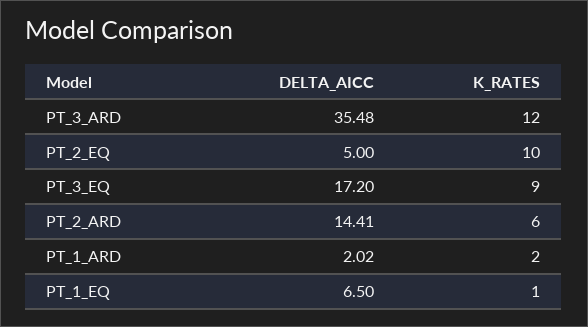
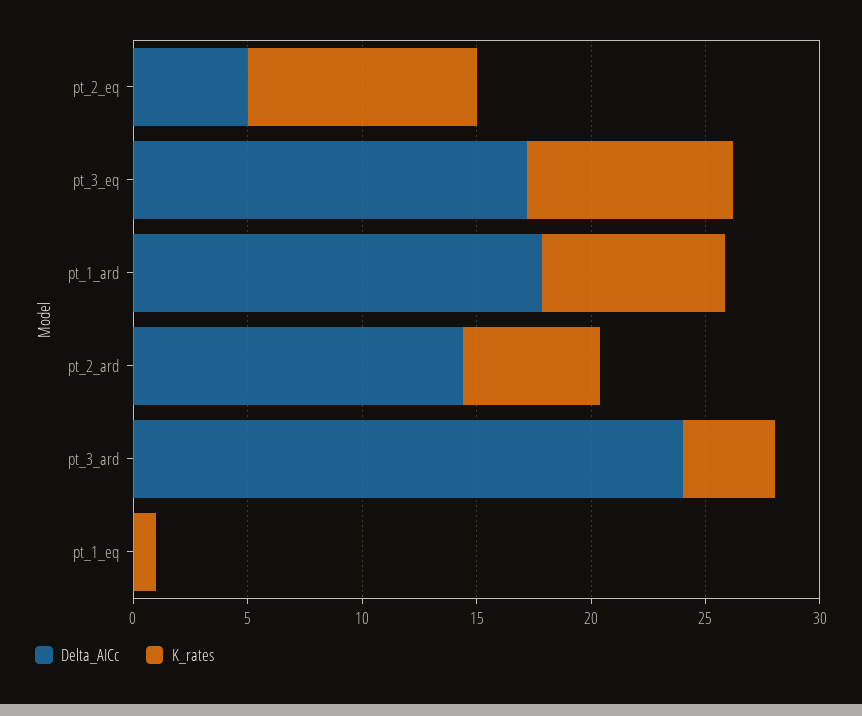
  {
    "DELTA_AICC": {
-     "PT_3_ARD": 35.48,
+     "PT_3_ARD": 24,
      "PT_2_EQ": 5,
      "PT_3_EQ": 17.2,
      "PT_2_ARD": 14.41,
-     "PT_1_ARD": 2.02,
+     "PT_1_ARD": 18,
-     "PT_1_EQ": 6.5
+     "PT_1_EQ": 0
    },
    "K_RATES": {
-     "PT_3_ARD": 12,
+     "PT_3_ARD": 4,
      "PT_2_EQ": 10,
      "PT_3_EQ": 9,
      "PT_2_ARD": 6,
-     "PT_1_ARD": 2,
+     "PT_1_ARD": 8,
      "PT_1_EQ": 1
    }
  }

